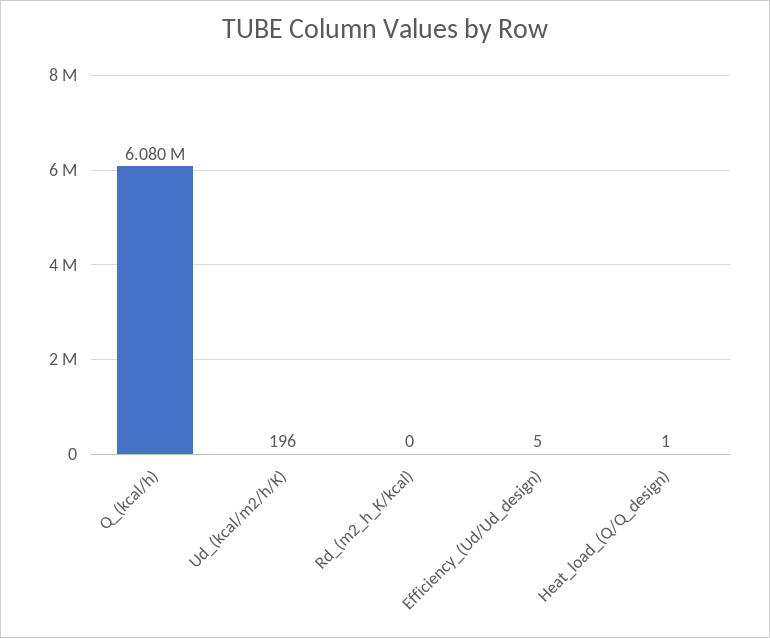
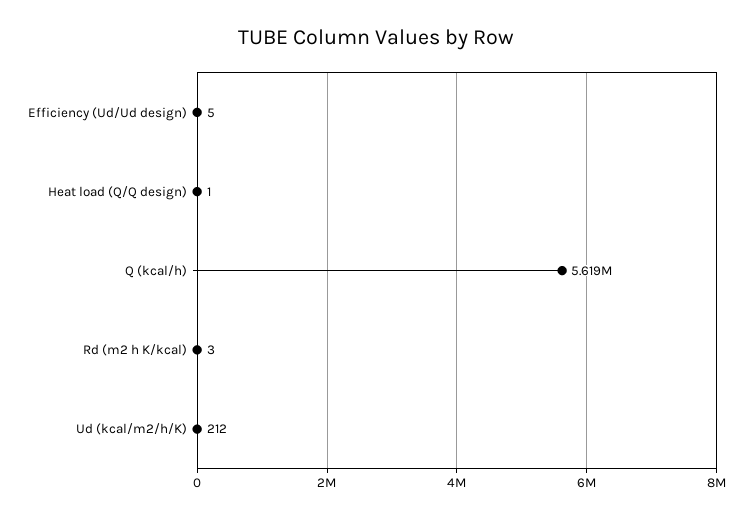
  {
-   "Q_(kcal/h)": 6080000,
+   "Q_(kcal/h)": 5619000,
-   "Ud_(kcal/m2/h/K)": 196,
+   "Ud_(kcal/m2/h/K)": 212,
-   "Rd_(m2_h_K/kcal)": 0,
+   "Rd_(m2_h_K/kcal)": 3,
    "Efficiency_(Ud/Ud_design)": 5,
    "Heat_load_(Q/Q_design)": 1
  }

